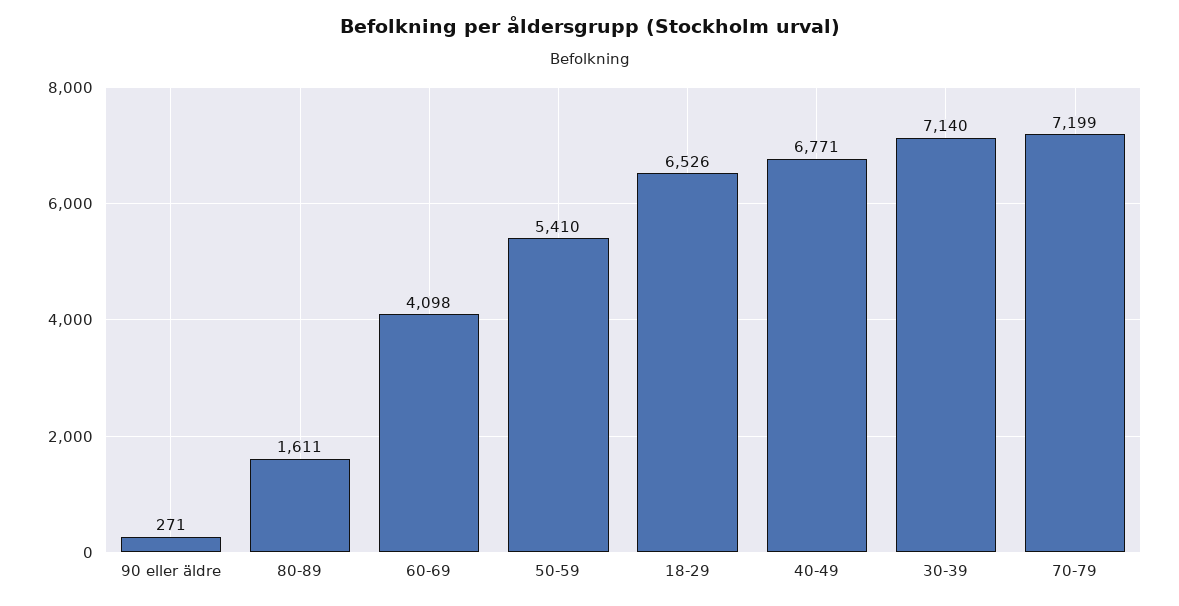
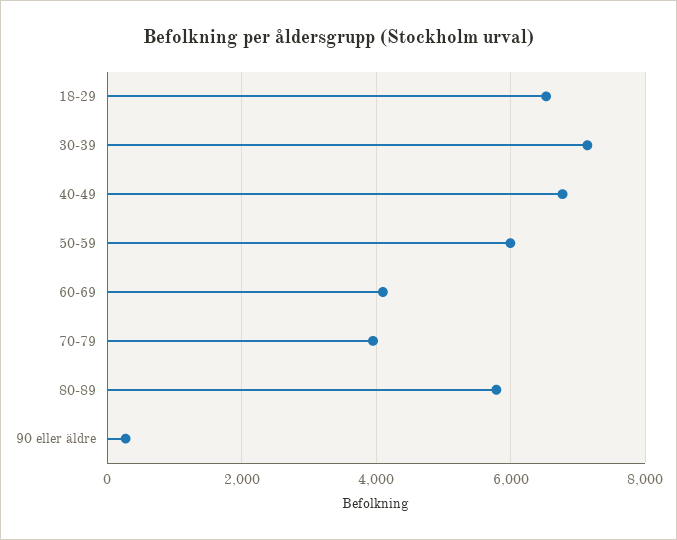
  {
    "90 eller äldre": 271,
-   "80-89": 1611,
+   "80-89": 5800,
    "60-69": 4098,
-   "50-59": 5410,
+   "50-59": 6000,
    "18-29": 6526,
    "40-49": 6771,
    "30-39": 7140,
-   "70-79": 7199
+   "70-79": 4000
  }

